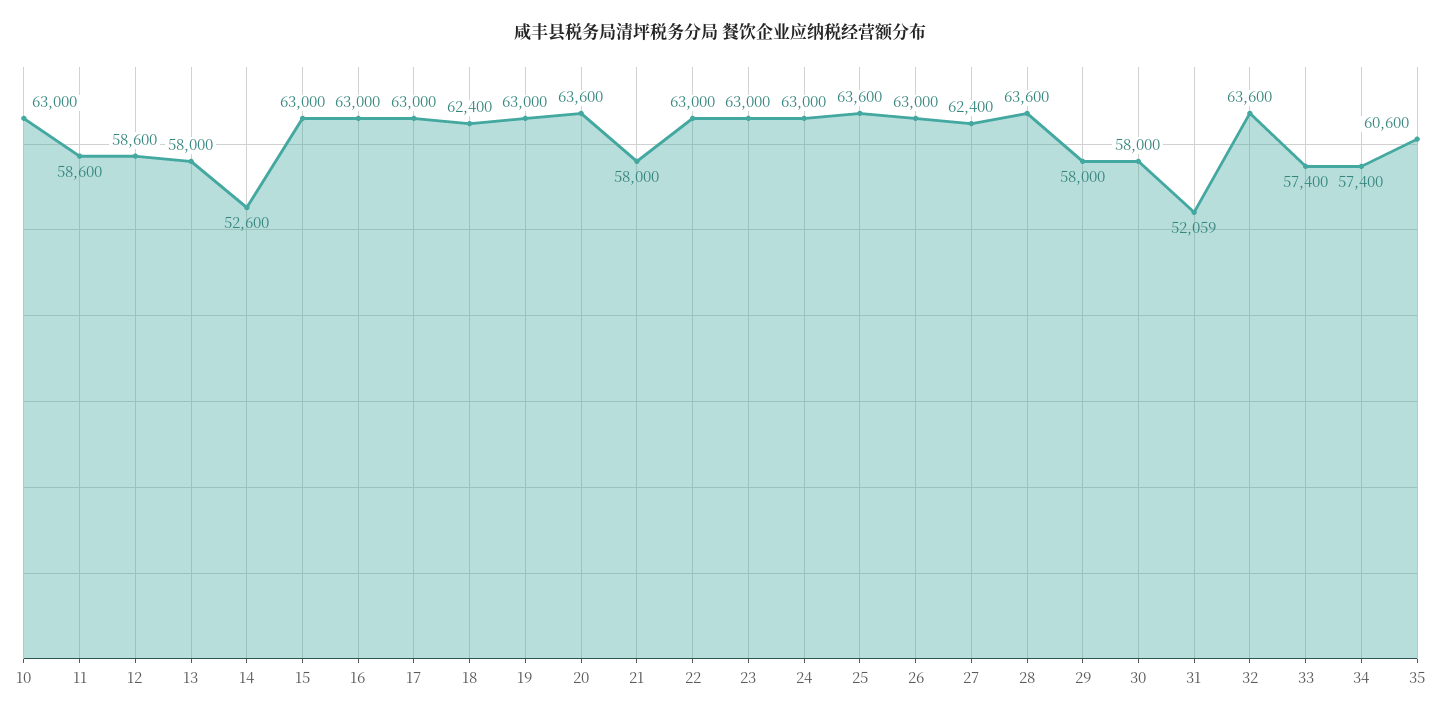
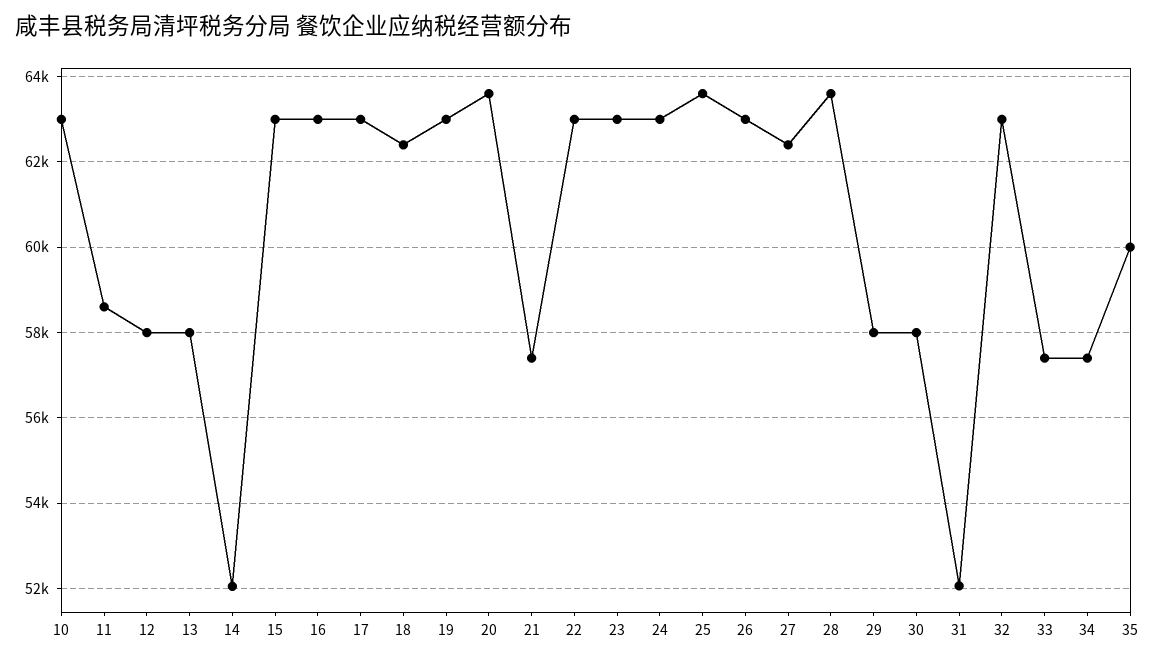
  {
    "10": 63000,
    "11": 58600,
-   "12": 58600,
+   "12": 58000,
    "13": 58000,
-   "14": 52600,
+   "14": 52000,
    "15": 63000,
    "16": 63000,
    "17": 63000,
    "18": 62400,
    "19": 63000,
    "20": 63600,
-   "21": 58000,
+   "21": 57400,
    "22": 63000,
    "23": 63000,
    "24": 63000,
    "25": 63600,
    "26": 63000,
    "27": 62400,
    "28": 63600,
    "29": 58000,
    "30": 58000,
    "31": 52059,
-   "32": 63600,
+   "32": 63000,
    "33": 57400,
    "34": 57400,
-   "35": 60600
+   "35": 60000
  }

